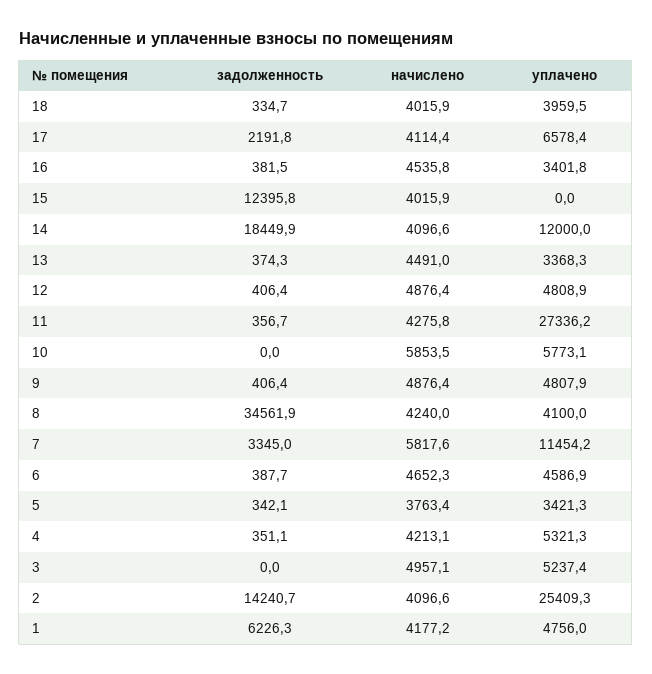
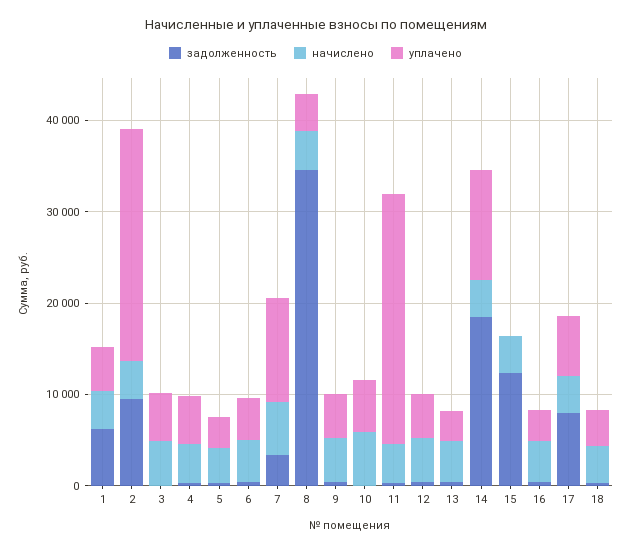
  {
    "задолженность": {
      "18": 334.7,
-     "17": 2191.8,
+     "17": 8000,
      "16": 381.5,
      "15": 12395.8,
      "14": 18449.9,
      "13": 374.3,
      "12": 406.4,
      "11": 356.7,
      "10": 0,
      "9": 406.4,
      "8": 34561.9,
      "7": 3345,
      "6": 387.7,
      "5": 342.1,
      "4": 351.1,
      "3": 0,
-     "2": 14240.7,
+     "2": 10000,
      "1": 6226.3
    },
    "начислено": {
      "18": 4015.9,
      "17": 4114.4,
      "16": 4535.8,
      "15": 4015.9,
      "14": 4096.6,
      "13": 4491,
      "12": 4876.4,
      "11": 4275.8,
      "10": 5853.5,
      "9": 4876.4,
      "8": 4240,
      "7": 5817.6,
      "6": 4652.3,
      "5": 3763.4,
      "4": 4213.1,
      "3": 4957.1,
      "2": 4096.6,
      "1": 4177.2
    },
    "уплачено": {
      "18": 3959.5,
      "17": 6578.4,
      "16": 3401.8,
      "15": 0,
      "14": 12000,
      "13": 3368.3,
      "12": 4808.9,
      "11": 27336.2,
      "10": 5773.1,
      "9": 4807.9,
      "8": 4100,
      "7": 11454.2,
      "6": 4586.9,
      "5": 3421.3,
      "4": 5321.3,
      "3": 5237.4,
      "2": 25409.3,
      "1": 4756
    }
  }

